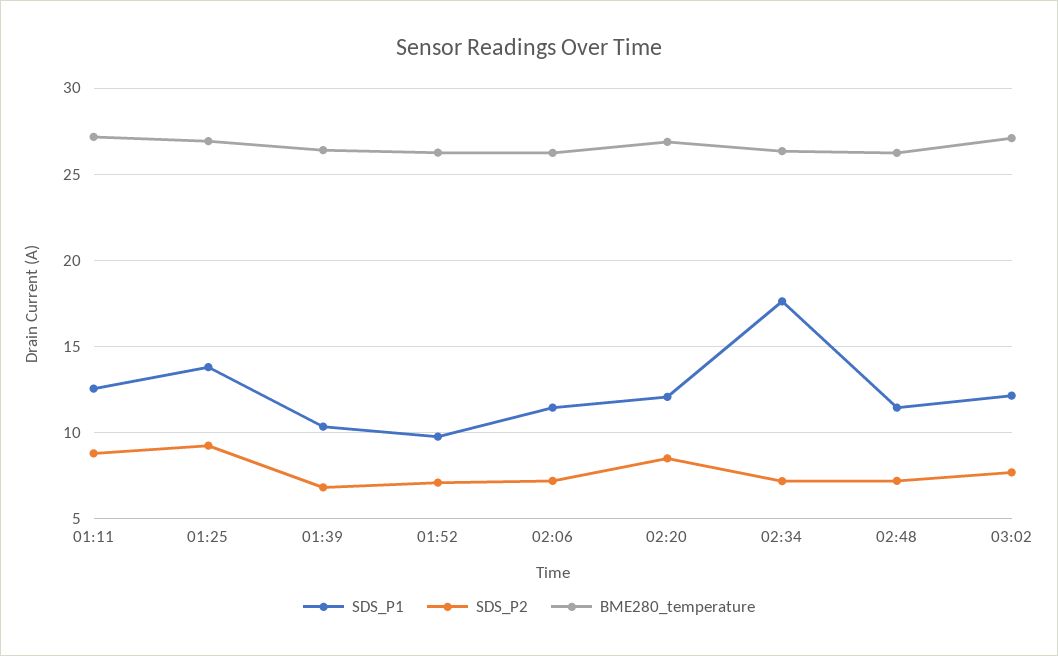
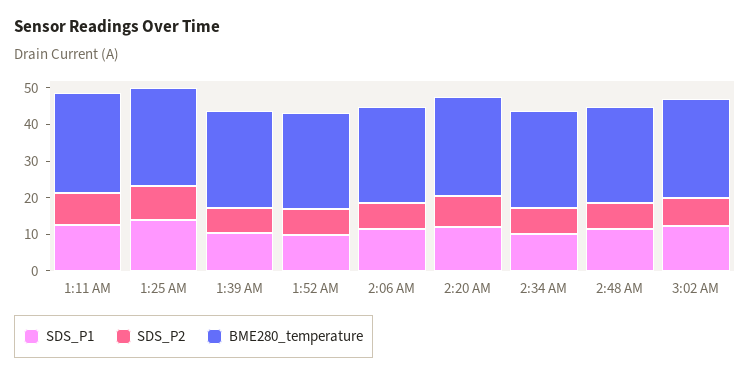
  {
    "SDS_P1": {
      "01:11": 12.5,
      "01:25": 14,
      "01:39": 10.5,
      "01:52": 10,
      "02:06": 11.5,
      "02:20": 12,
-     "02:34": 17.5,
+     "02:34": 10,
      "02:48": 11.5,
      "03:02": 12
    },
    "SDS_P2": {
      "01:11": 9,
      "01:25": 9.5,
      "01:39": 7,
      "01:52": 7,
      "02:06": 7,
      "02:20": 8.5,
      "02:34": 7,
      "02:48": 7,
      "03:02": 7.5
    },
    "BME280_temperature": {
      "01:11": 27,
      "01:25": 27,
      "01:39": 26.5,
      "01:52": 26.5,
      "02:06": 26,
      "02:20": 27,
      "02:34": 26.5,
      "02:48": 26,
      "03:02": 27
    }
  }

